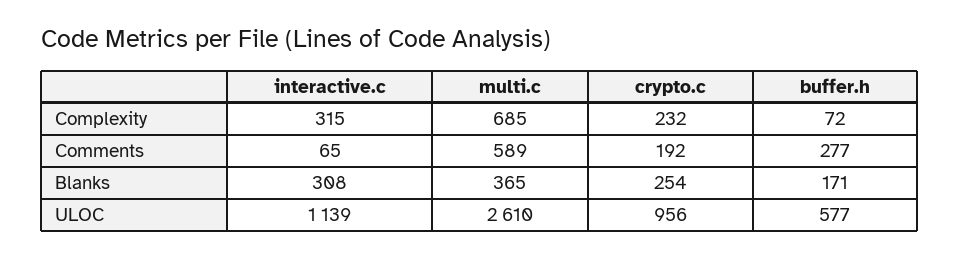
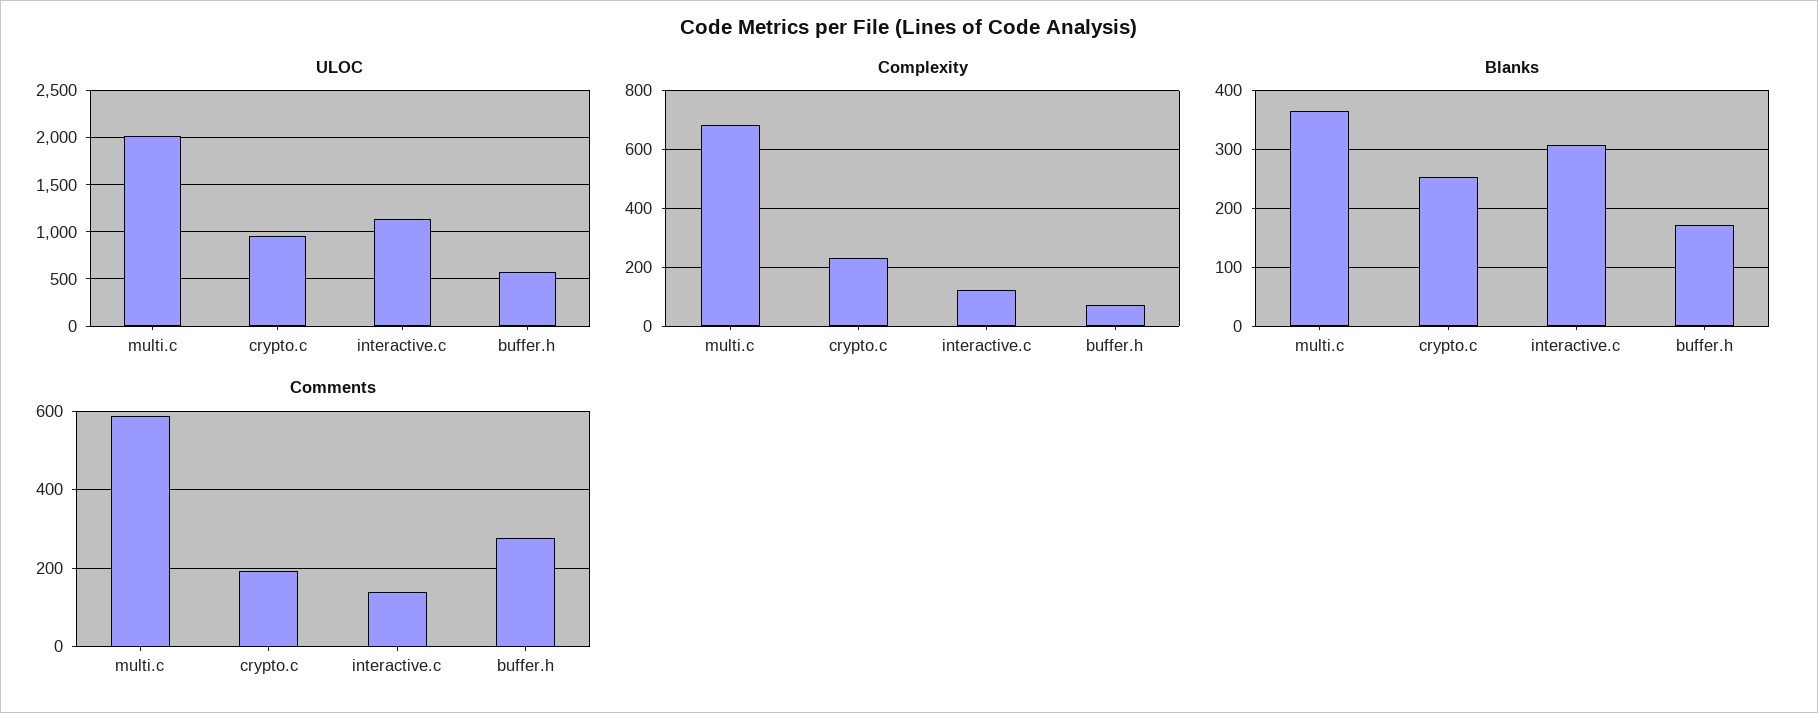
  {
    "Complexity": {
-     "interactive.c": 315,
+     "interactive.c": 125,
      "multi.c": 685,
      "crypto.c": 232,
      "buffer.h": 72
    },
    "Comments": {
-     "interactive.c": 65,
+     "interactive.c": 140,
      "multi.c": 589,
      "crypto.c": 192,
      "buffer.h": 277
    },
    "Blanks": {
      "interactive.c": 308,
      "multi.c": 365,
      "crypto.c": 254,
      "buffer.h": 171
    },
    "ULOC": {
      "interactive.c": 1139,
-     "multi.c": 2610,
+     "multi.c": 2000,
      "crypto.c": 956,
      "buffer.h": 577
    }
  }

